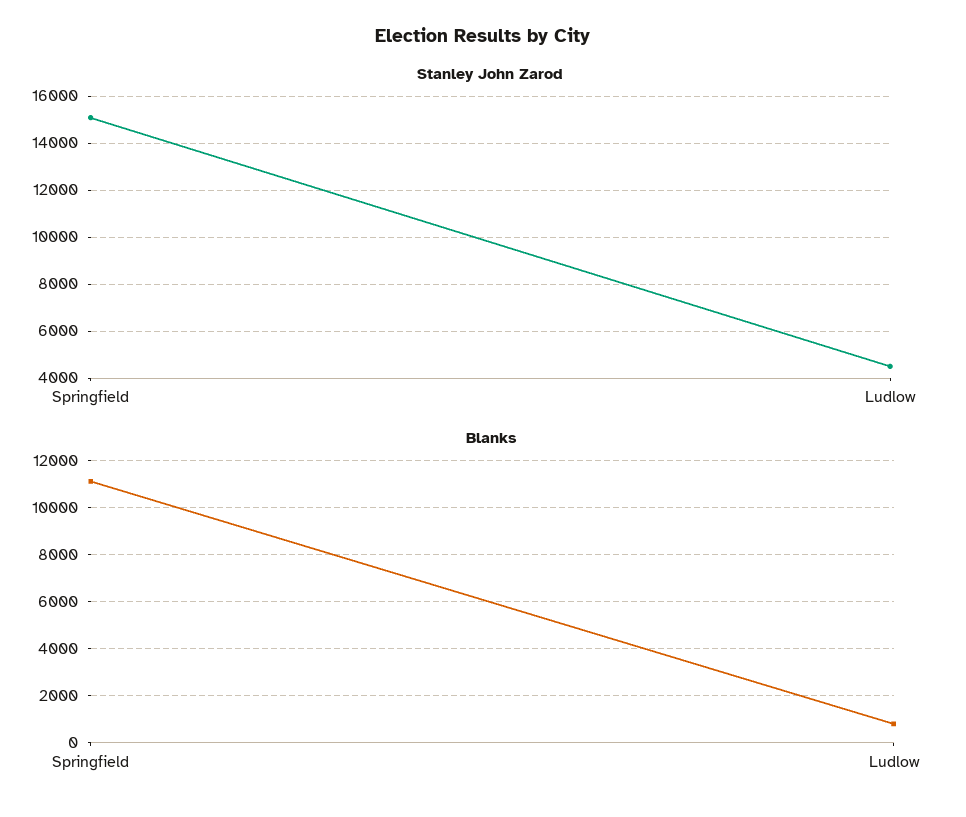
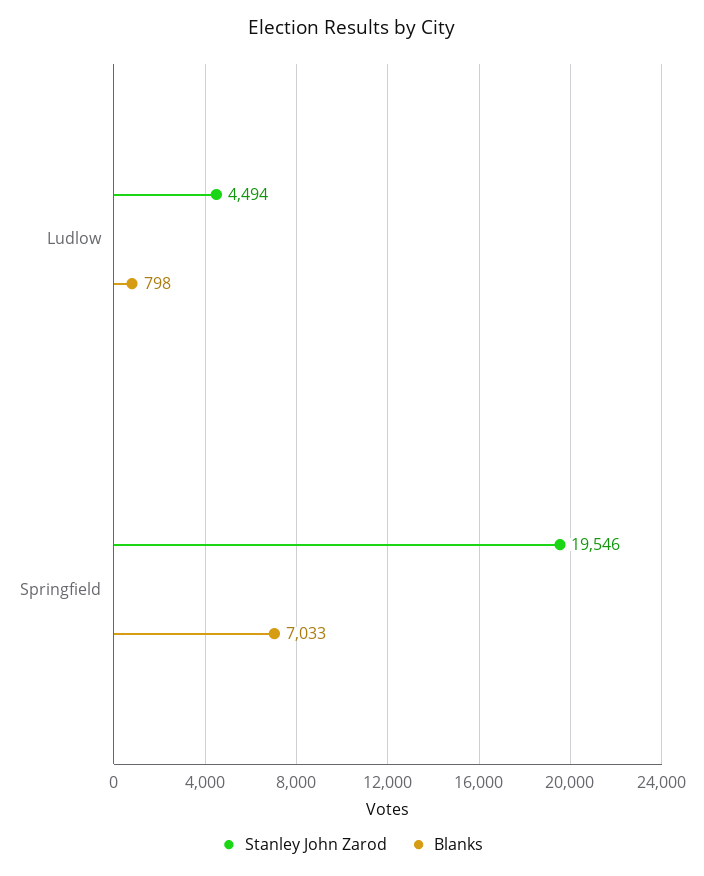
  {
    "Stanley John Zarod": {
-     "Springfield": 15000,
+     "Springfield": 19546,
      "Ludlow": 4494
    },
    "Blanks": {
-     "Springfield": 11000,
+     "Springfield": 7033,
      "Ludlow": 798
    }
  }

